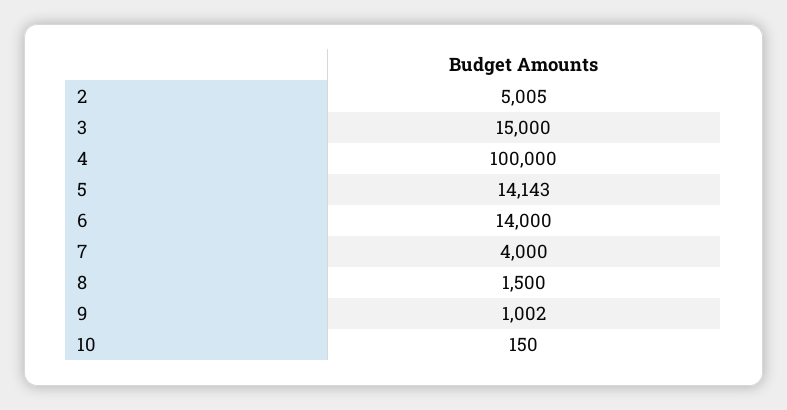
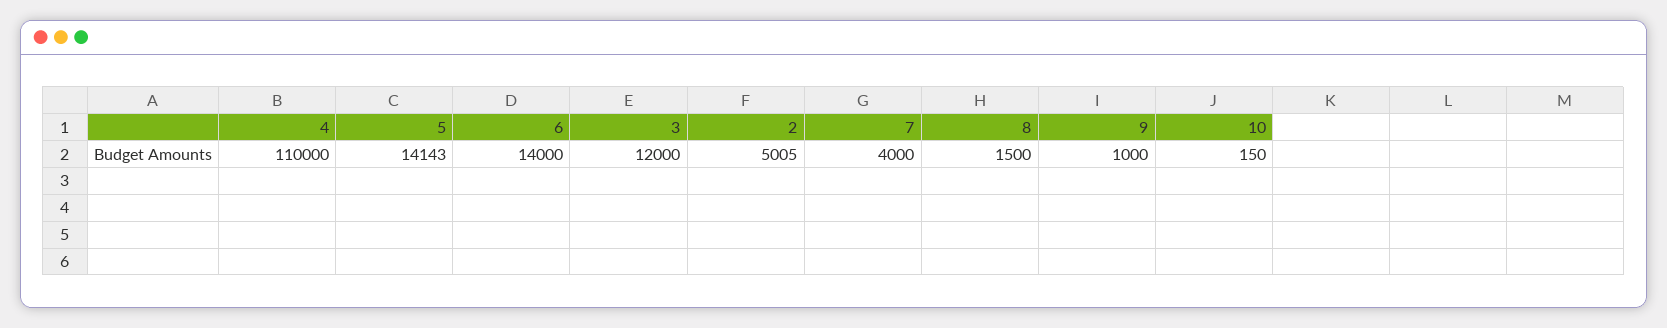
  {
    "2": 5005,
-   "3": 15000,
+   "3": 12000,
-   "4": 100000,
+   "4": 110000,
    "5": 14143,
    "6": 14000,
    "7": 4000,
    "8": 1500,
-   "9": 1002,
+   "9": 1000,
    "10": 150
  }

